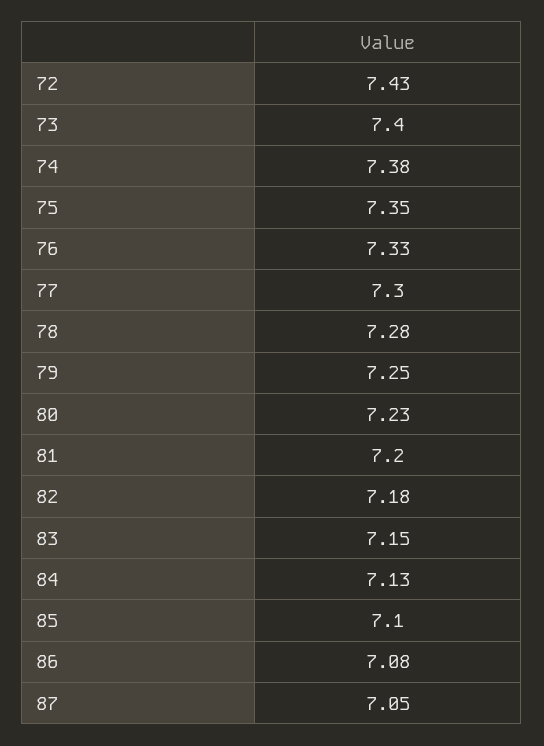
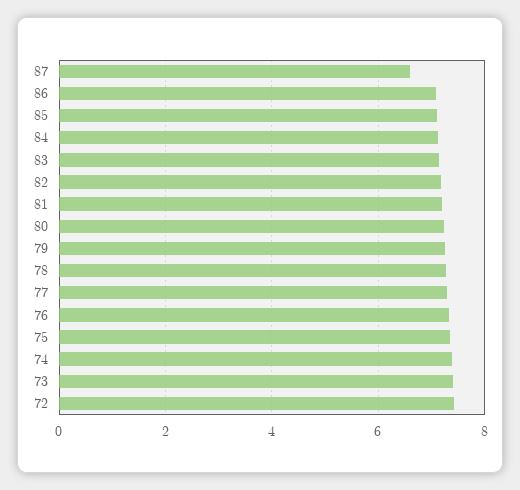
  {
    "72": 7.43,
    "73": 7.4,
    "74": 7.38,
    "75": 7.35,
    "76": 7.33,
    "77": 7.3,
    "78": 7.28,
    "79": 7.25,
    "80": 7.23,
    "81": 7.2,
    "82": 7.18,
    "83": 7.15,
    "84": 7.13,
    "85": 7.1,
    "86": 7.08,
-   "87": 7.05
+   "87": 6.6
  }

